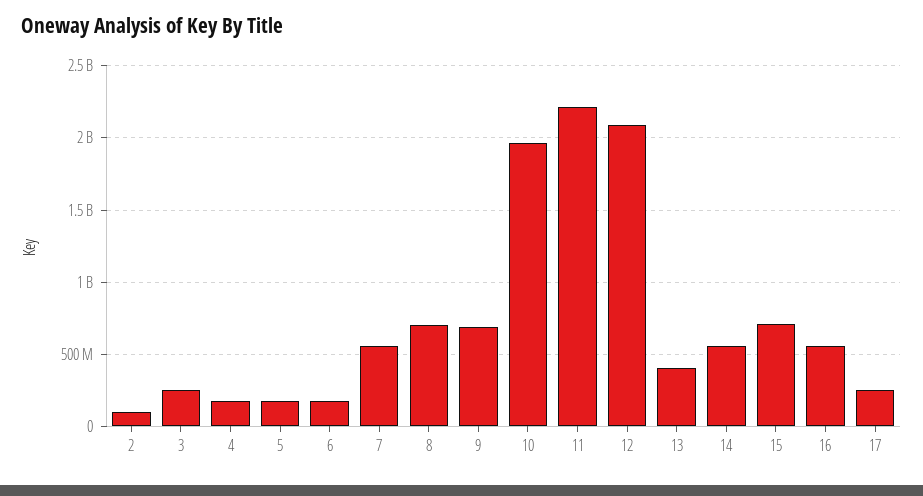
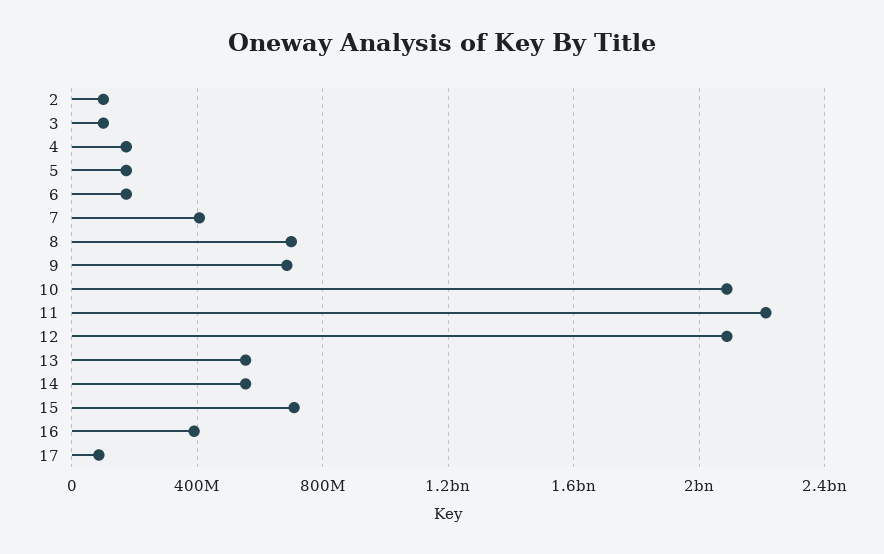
  {
    "2": 100000000,
-   "3": 250000000,
+   "3": 100000000,
    "4": 150000000,
    "5": 150000000,
    "6": 150000000,
-   "7": 550000000,
+   "7": 400000000,
    "8": 700000000,
    "9": 700000000,
-   "10": 1950000000,
+   "10": 2100000000,
    "11": 2200000000,
    "12": 2100000000,
-   "13": 400000000,
+   "13": 550000000,
    "14": 550000000,
    "15": 700000000,
-   "16": 550000000,
+   "16": 400000000,
-   "17": 250000000
+   "17": 100000000
  }

